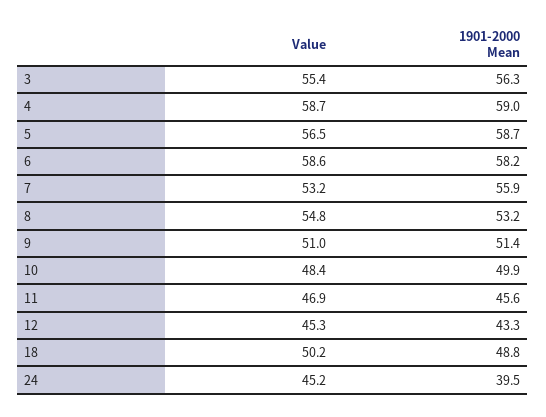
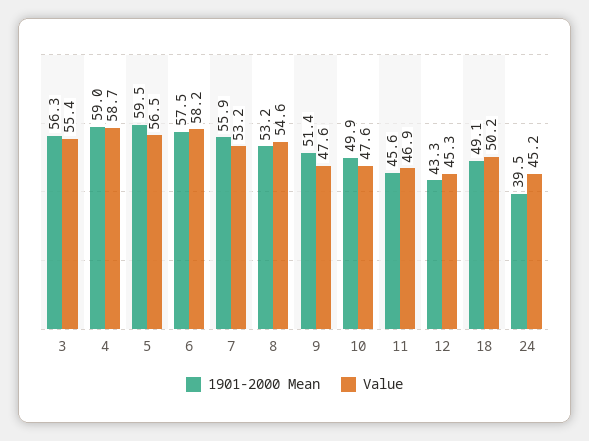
  {
    "Value": {
      "3": 55.4,
      "4": 58.7,
      "5": 56.5,
-     "6": 58.6,
+     "6": 58.2,
      "7": 53.2,
-     "8": 54.8,
+     "8": 54.6,
-     "9": 51,
+     "9": 47.6,
-     "10": 48.4,
+     "10": 47.6,
      "11": 46.9,
      "12": 45.3,
      "18": 50.2,
      "24": 45.2
    },
    "1901-2000 Mean": {
      "3": 56.3,
      "4": 59,
-     "5": 58.7,
+     "5": 59.5,
-     "6": 58.2,
+     "6": 57.5,
      "7": 55.9,
      "8": 53.2,
      "9": 51.4,
      "10": 49.9,
      "11": 45.6,
      "12": 43.3,
-     "18": 48.8,
+     "18": 49.1,
      "24": 39.5
    }
  }

